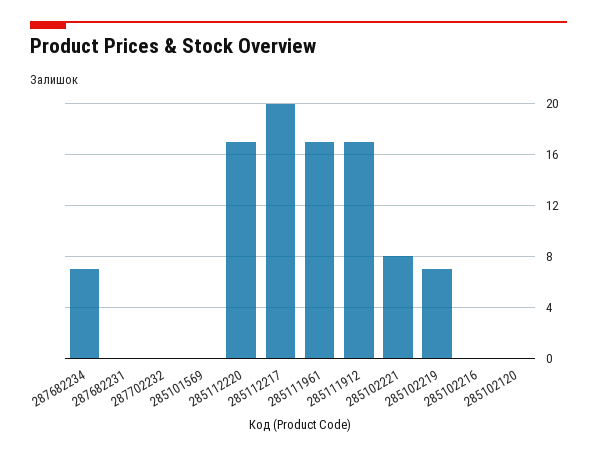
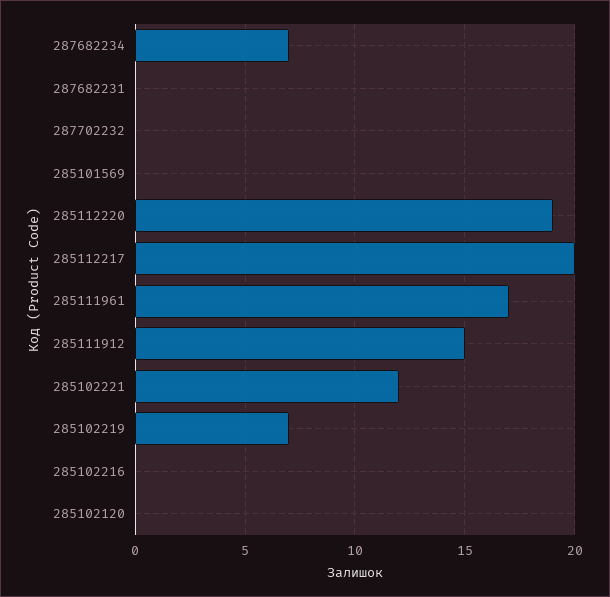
  {
    "287682234": 7,
    "287682231": 0,
    "287702232": 0,
    "285101569": 0,
-   "285112220": 17,
+   "285112220": 19,
    "285112217": 20,
    "285111961": 17,
-   "285111912": 17,
+   "285111912": 15,
-   "285102221": 8,
+   "285102221": 12,
    "285102219": 7,
    "285102216": 0,
    "285102120": 0
  }

